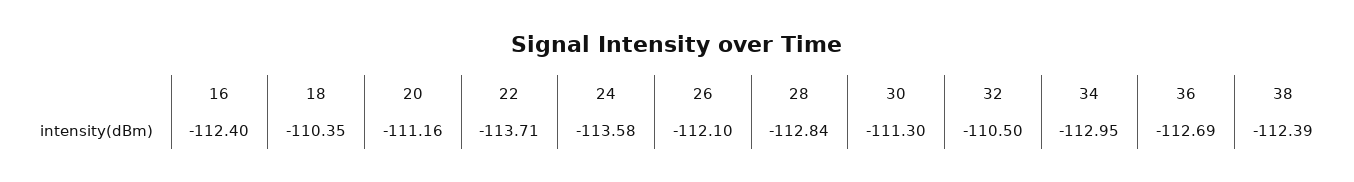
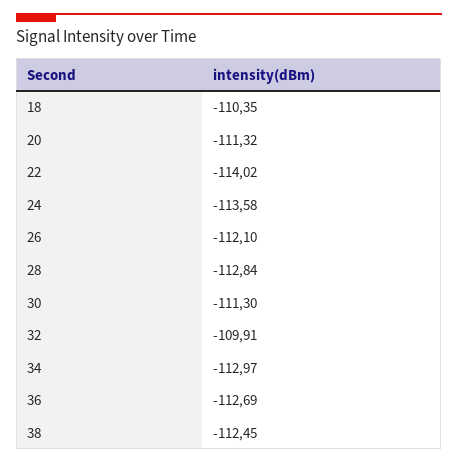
  {
-   "16": -112.4,
    "18": -110.35,
-   "20": -111.16,
+   "20": -111.32,
-   "22": -113.71,
+   "22": -114.02,
    "24": -113.58,
    "26": -112.1,
    "28": -112.84,
    "30": -111.3,
-   "32": -110.5,
+   "32": -109.91,
-   "34": -112.95,
+   "34": -112.97,
    "36": -112.69,
-   "38": -112.39
+   "38": -112.45
  }

